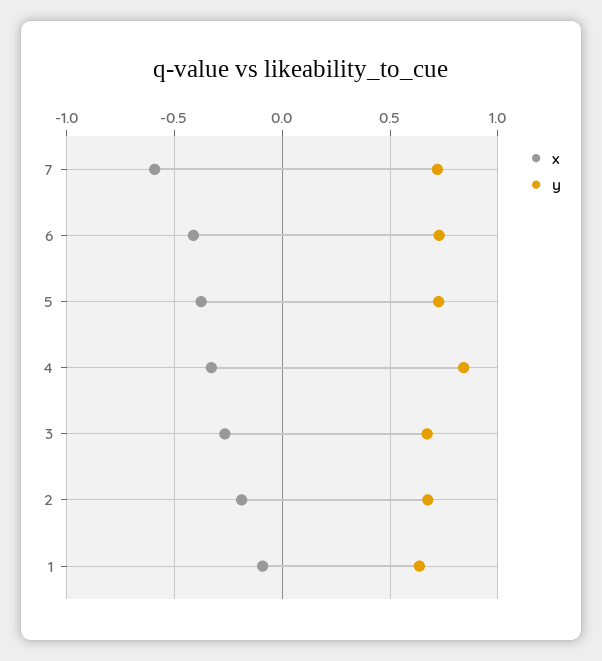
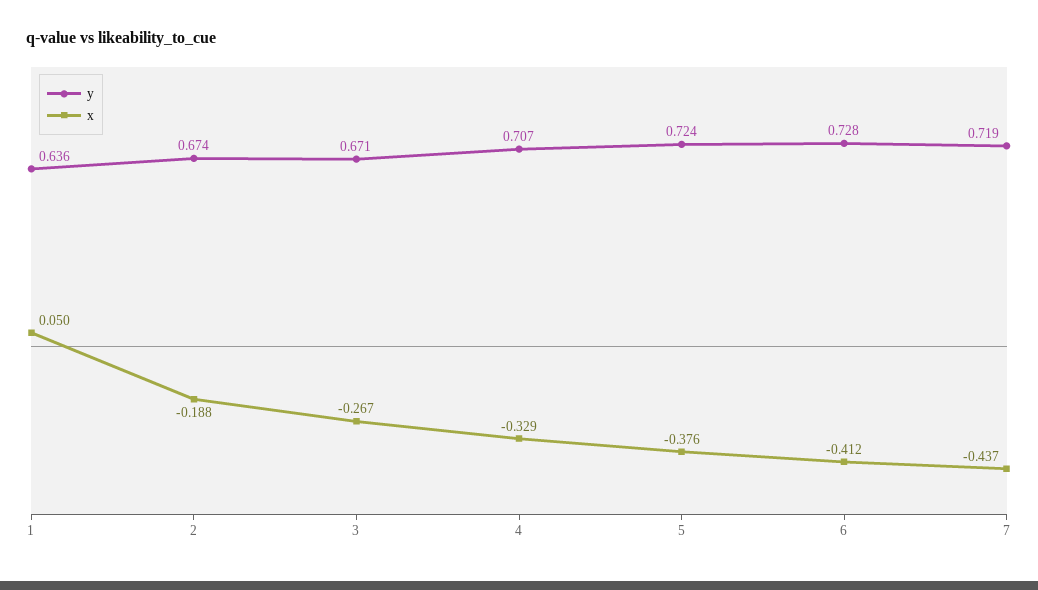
  {
    "x": {
-     "7": -0.6,
+     "7": -0.437,
      "6": -0.412,
      "5": -0.376,
      "4": -0.329,
      "3": -0.267,
      "2": -0.188,
-     "1": -0.1
+     "1": 0.05
    },
    "y": {
      "7": 0.719,
      "6": 0.728,
      "5": 0.724,
-     "4": 0.85,
+     "4": 0.707,
      "3": 0.671,
      "2": 0.674,
      "1": 0.636
    }
  }

